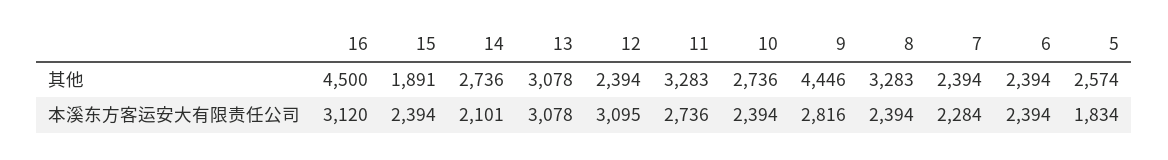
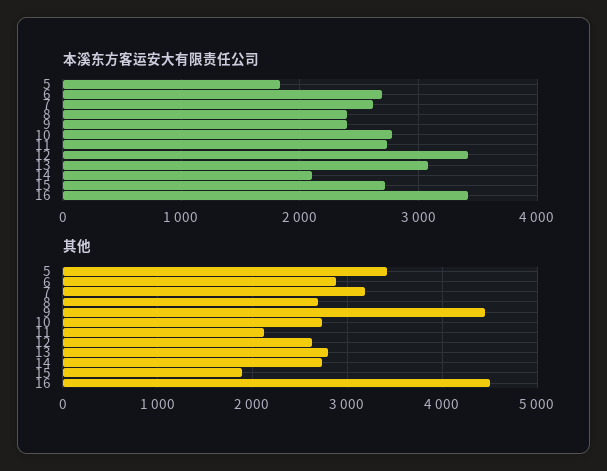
  {
    "其他": {
      "16": 4500,
      "15": 1891,
      "14": 2736,
-     "13": 3078,
+     "13": 2800,
-     "12": 2394,
+     "12": 2600,
-     "11": 3283,
+     "11": 2100,
      "10": 2736,
      "9": 4446,
-     "8": 3283,
+     "8": 2700,
-     "7": 2394,
+     "7": 3200,
-     "6": 2394,
+     "6": 2900,
-     "5": 2574
+     "5": 3400
    },
    "本溪东方客运安大有限责任公司": {
-     "16": 3120,
+     "16": 3400,
-     "15": 2394,
+     "15": 2700,
      "14": 2101,
      "13": 3078,
-     "12": 3095,
+     "12": 3400,
      "11": 2736,
-     "10": 2394,
+     "10": 2800,
-     "9": 2816,
+     "9": 2400,
      "8": 2394,
-     "7": 2284,
+     "7": 2600,
-     "6": 2394,
+     "6": 2700,
      "5": 1834
    }
  }

